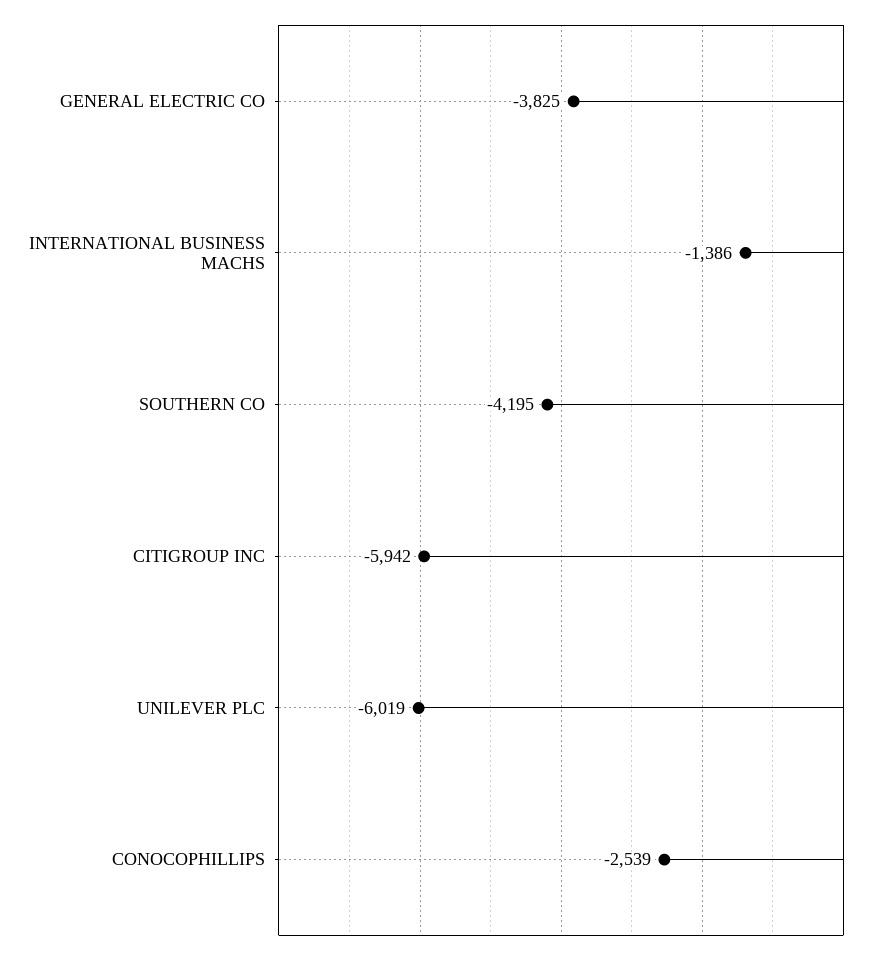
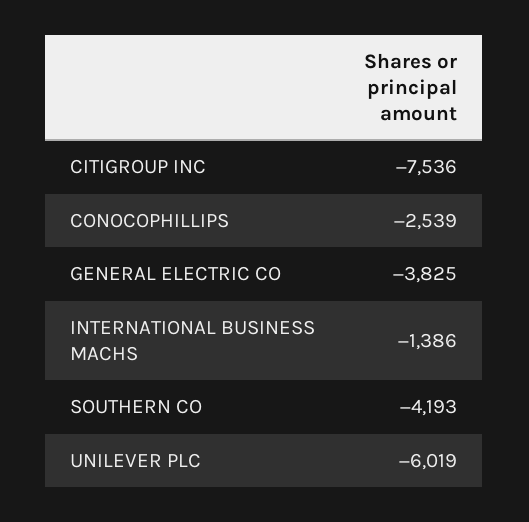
  {
    "GENERAL ELECTRIC CO": -3825,
    "INTERNATIONAL BUSINESS MACHS": -1386,
-   "SOUTHERN CO": -4195,
+   "SOUTHERN CO": -4193,
-   "CITIGROUP INC": -5942,
+   "CITIGROUP INC": -7536,
    "UNILEVER PLC": -6019,
    "CONOCOPHILLIPS": -2539
  }

